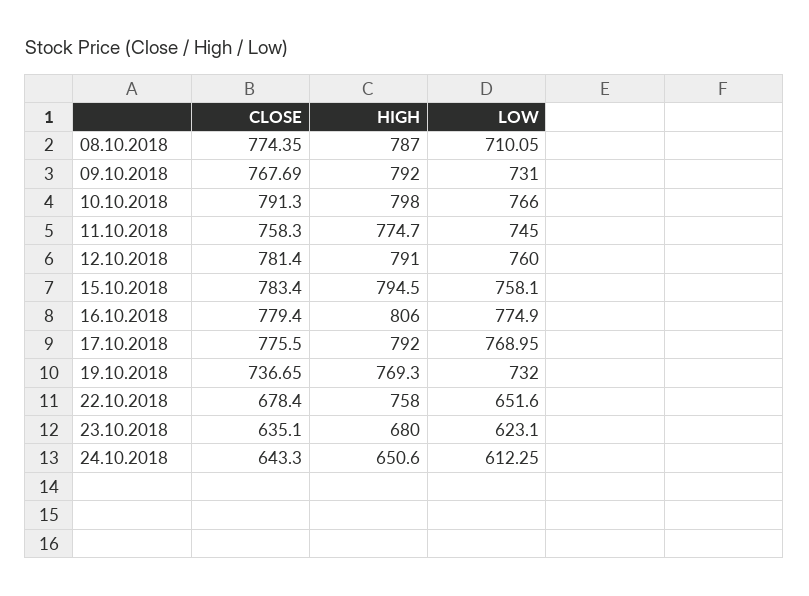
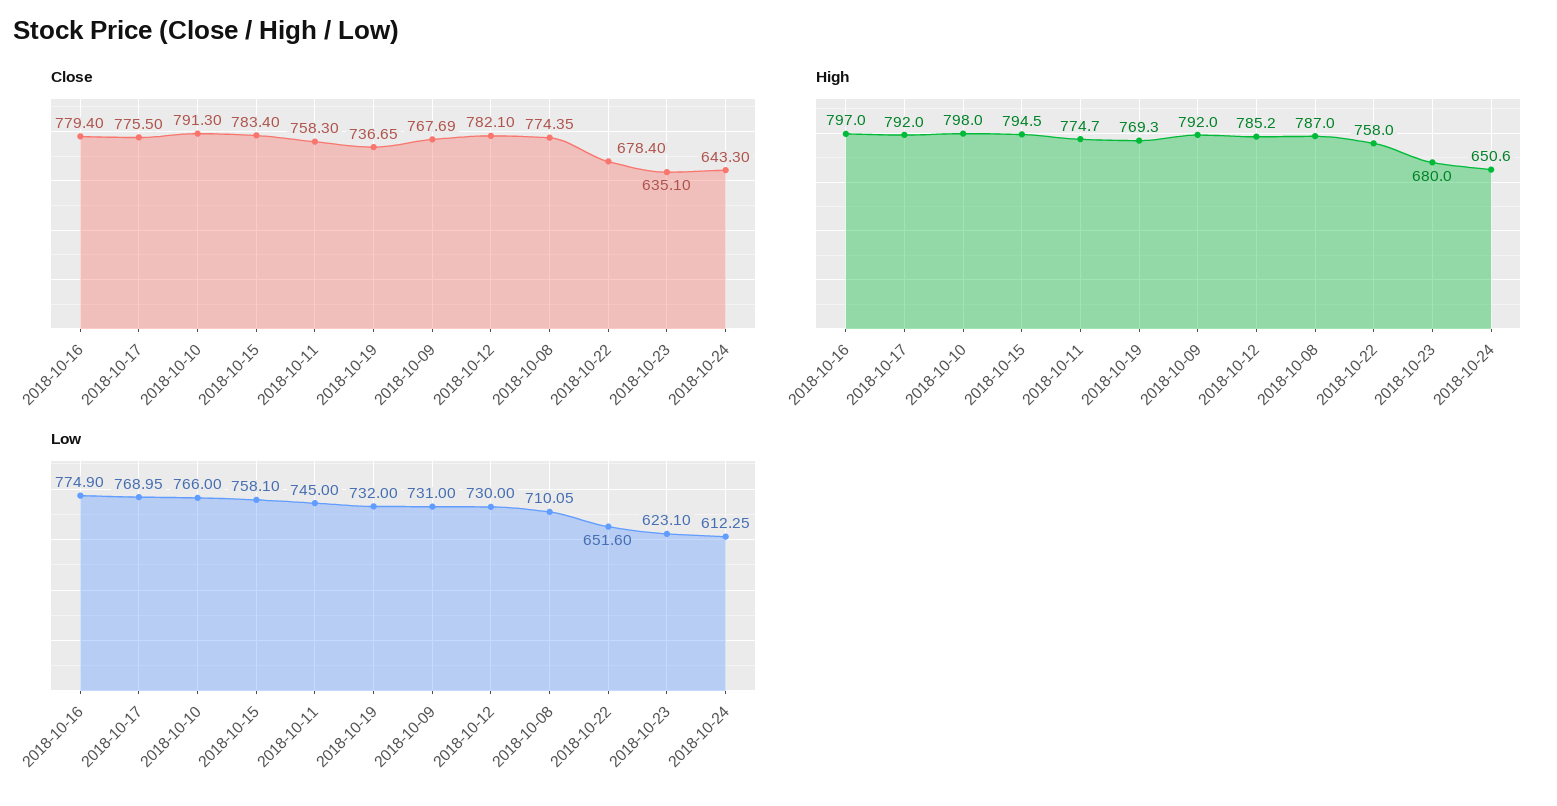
  {
    "CLOSE": {
      "08.10.2018": 774.35,
      "09.10.2018": 767.69,
      "10.10.2018": 791.3,
      "11.10.2018": 758.3,
-     "12.10.2018": 781.4,
+     "12.10.2018": 782.1,
      "15.10.2018": 783.4,
      "16.10.2018": 779.4,
      "17.10.2018": 775.5,
      "19.10.2018": 736.65,
      "22.10.2018": 678.4,
      "23.10.2018": 635.1,
      "24.10.2018": 643.3
    },
    "HIGH": {
      "08.10.2018": 787,
      "09.10.2018": 792,
      "10.10.2018": 798,
      "11.10.2018": 774.7,
-     "12.10.2018": 791,
+     "12.10.2018": 785.2,
      "15.10.2018": 794.5,
-     "16.10.2018": 806,
+     "16.10.2018": 797,
      "17.10.2018": 792,
      "19.10.2018": 769.3,
      "22.10.2018": 758,
      "23.10.2018": 680,
      "24.10.2018": 650.6
    },
    "LOW": {
      "08.10.2018": 710.05,
      "09.10.2018": 731,
      "10.10.2018": 766,
      "11.10.2018": 745,
-     "12.10.2018": 760,
+     "12.10.2018": 730,
      "15.10.2018": 758.1,
      "16.10.2018": 774.9,
      "17.10.2018": 768.95,
      "19.10.2018": 732,
      "22.10.2018": 651.6,
      "23.10.2018": 623.1,
      "24.10.2018": 612.25
    }
  }

